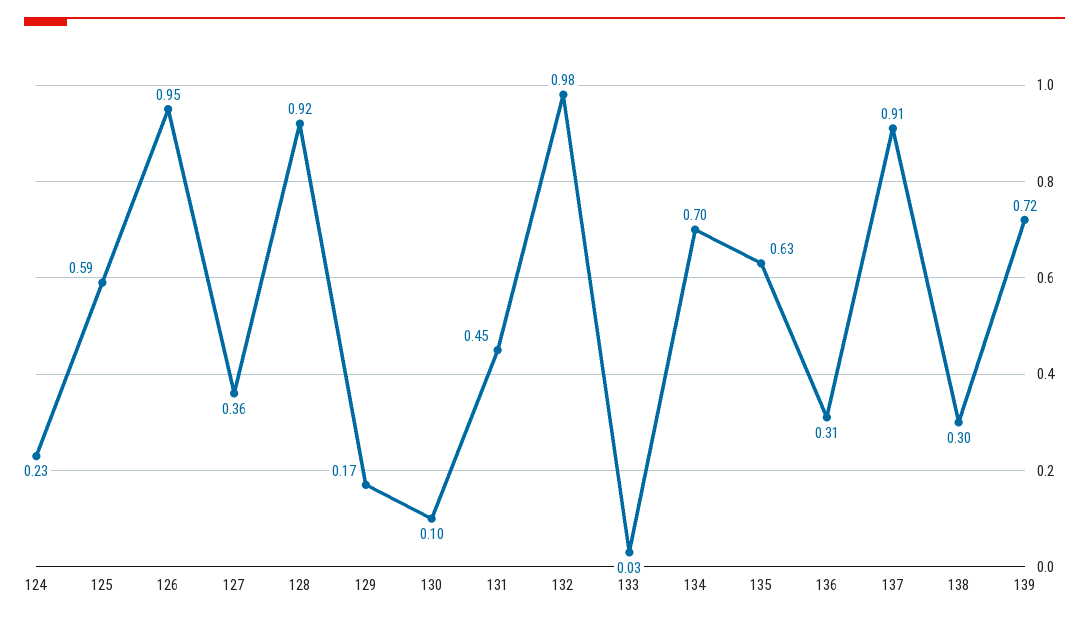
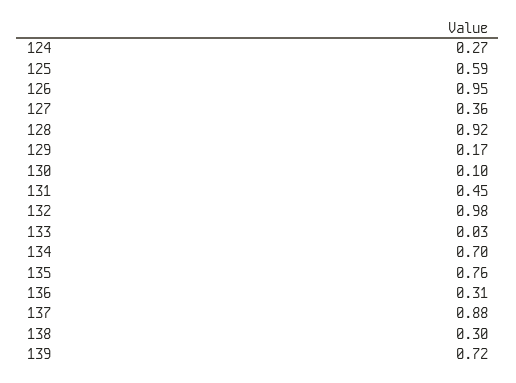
  {
-   "124": 0.23,
+   "124": 0.27,
    "125": 0.59,
    "126": 0.95,
    "127": 0.36,
    "128": 0.92,
    "129": 0.17,
    "130": 0.1,
    "131": 0.45,
    "132": 0.98,
    "133": 0.03,
    "134": 0.7,
-   "135": 0.63,
+   "135": 0.76,
    "136": 0.31,
-   "137": 0.91,
+   "137": 0.88,
    "138": 0.3,
    "139": 0.72
  }

